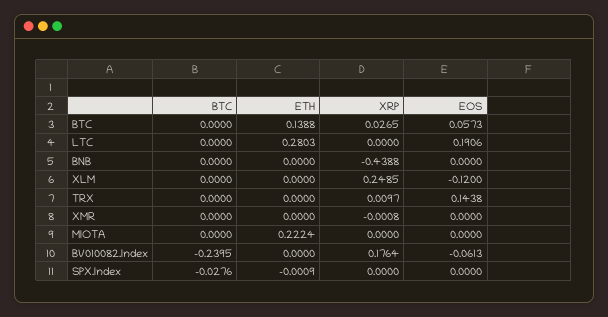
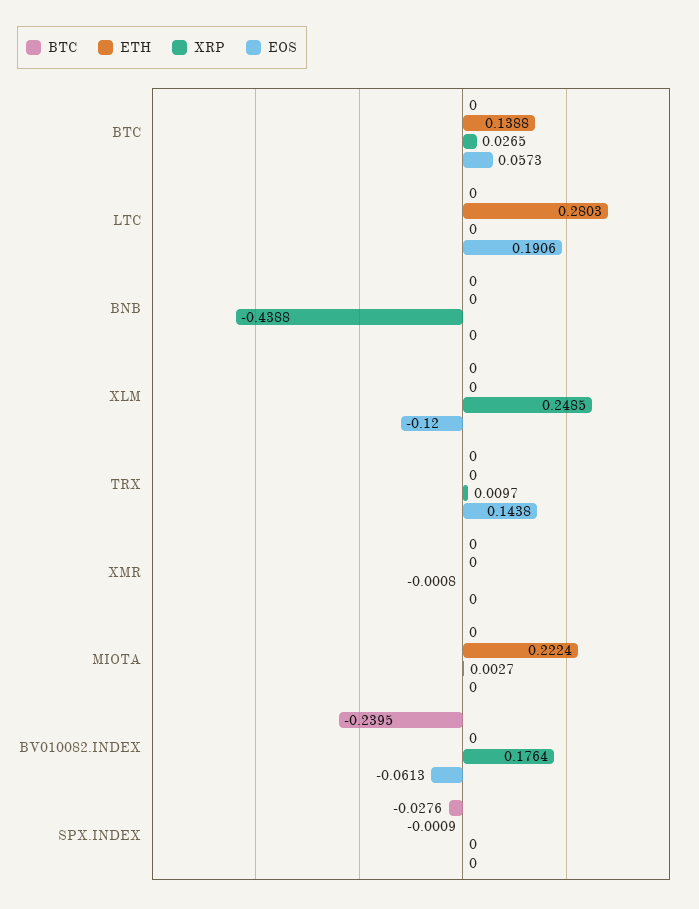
  {
    "BTC": {
      "BTC": 0,
      "LTC": 0,
      "BNB": 0,
      "XLM": 0,
      "TRX": 0,
      "XMR": 0,
      "MIOTA": 0,
      "BV010082.Index": -0.2395,
      "SPX.Index": -0.0276
    },
    "ETH": {
      "BTC": 0.1388,
      "LTC": 0.2803,
      "BNB": 0,
      "XLM": 0,
      "TRX": 0,
      "XMR": 0,
      "MIOTA": 0.2224,
      "BV010082.Index": 0,
      "SPX.Index": -0.0009
    },
    "XRP": {
      "BTC": 0.0265,
      "LTC": 0,
      "BNB": -0.4388,
      "XLM": 0.2485,
      "TRX": 0.0097,
      "XMR": -0.0008,
-     "MIOTA": 0,
+     "MIOTA": 0.0027,
      "BV010082.Index": 0.1764,
      "SPX.Index": 0
    },
    "EOS": {
      "BTC": 0.0573,
      "LTC": 0.1906,
      "BNB": 0,
      "XLM": -0.12,
      "TRX": 0.1438,
      "XMR": 0,
      "MIOTA": 0,
      "BV010082.Index": -0.0613,
      "SPX.Index": 0
    }
  }

